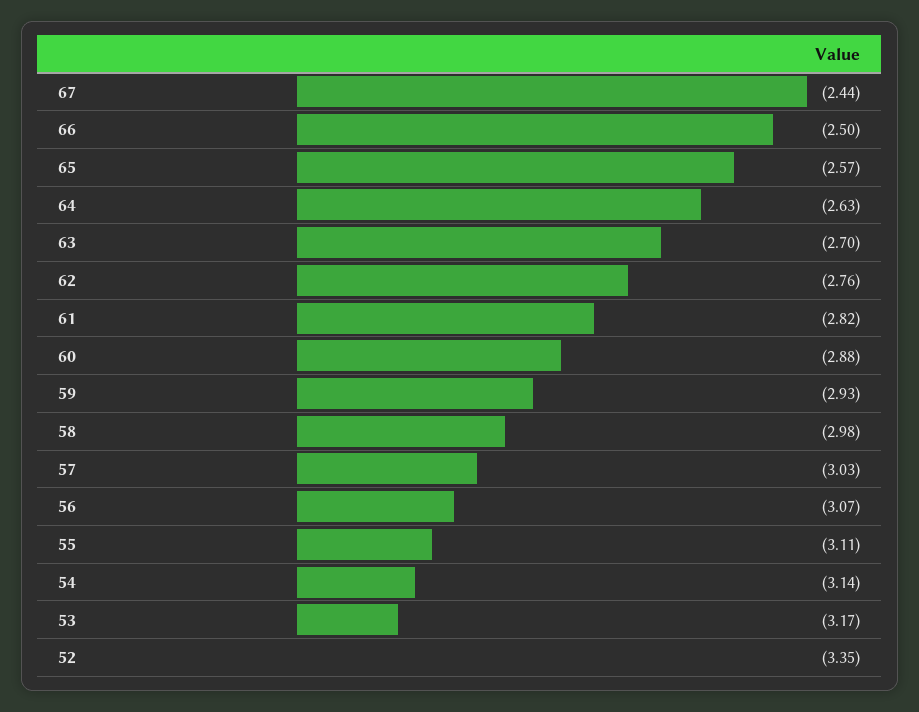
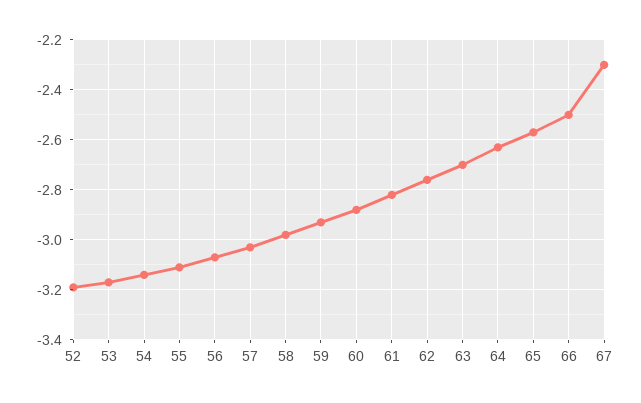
  {
-   "67": -2.44,
+   "67": -2.3,
    "66": -2.5,
    "65": -2.57,
    "64": -2.63,
    "63": -2.7,
    "62": -2.76,
    "61": -2.82,
    "60": -2.88,
    "59": -2.93,
    "58": -2.98,
    "57": -3.03,
    "56": -3.07,
    "55": -3.11,
    "54": -3.14,
    "53": -3.17,
-   "52": -3.35
+   "52": -3.2
  }

